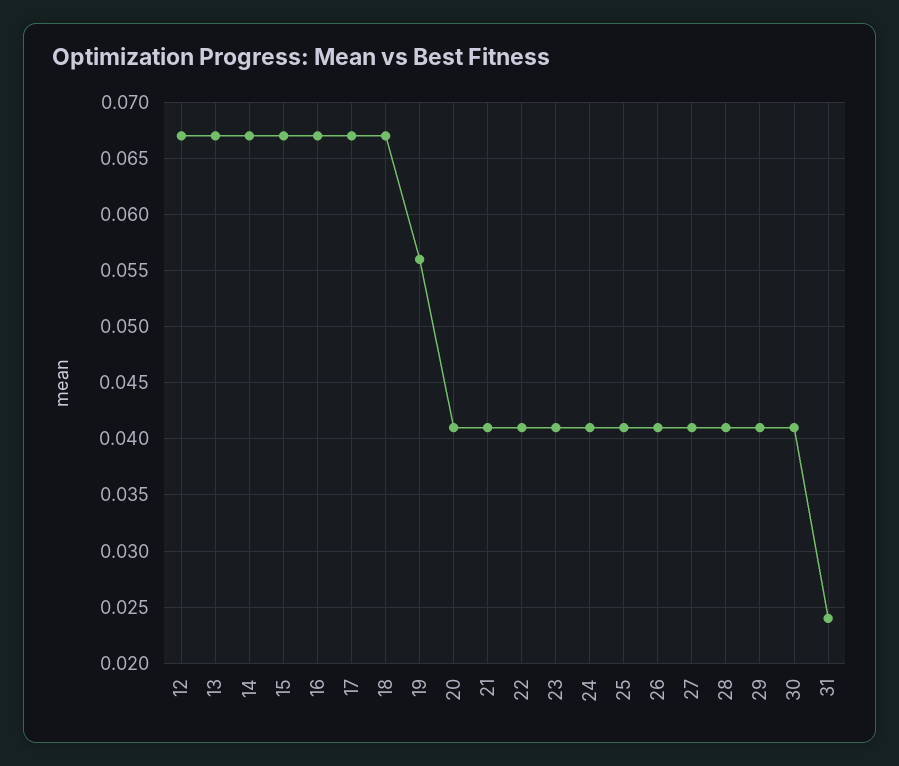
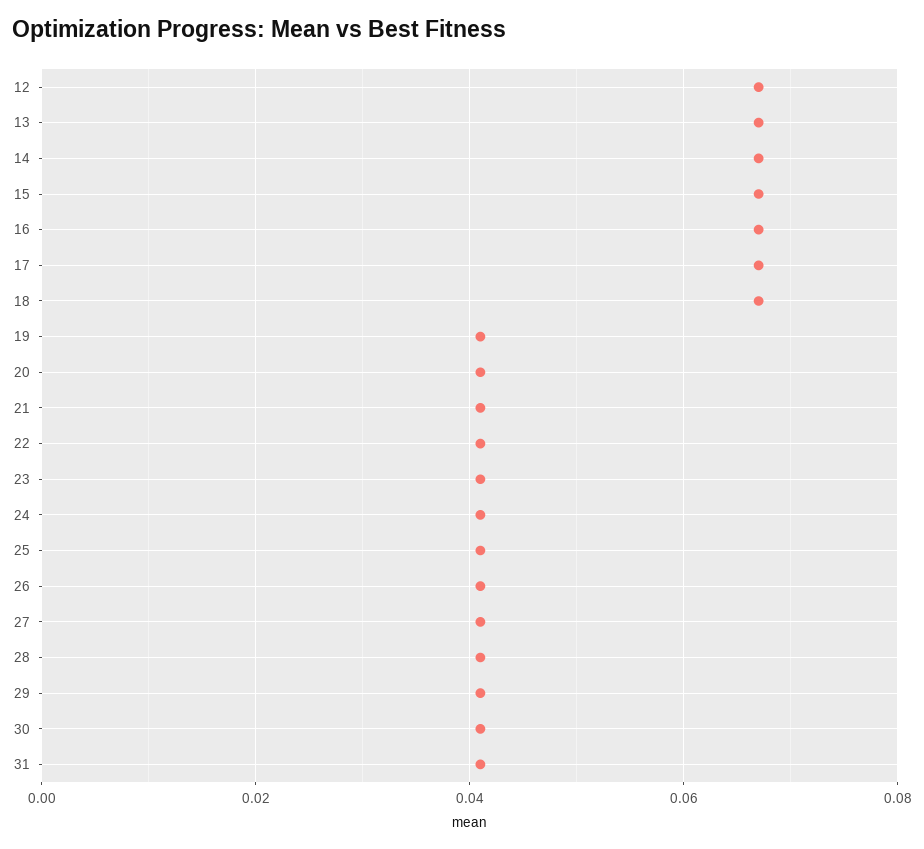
  {
    "12": 0.067,
    "13": 0.067,
    "14": 0.067,
    "15": 0.067,
    "16": 0.067,
    "17": 0.067,
    "18": 0.067,
-   "19": 0.056,
+   "19": 0.04,
    "20": 0.041,
    "21": 0.041,
    "22": 0.041,
    "23": 0.041,
    "24": 0.041,
    "25": 0.041,
    "26": 0.041,
    "27": 0.041,
    "28": 0.041,
    "29": 0.041,
    "30": 0.041,
-   "31": 0.024
+   "31": 0.04
  }

